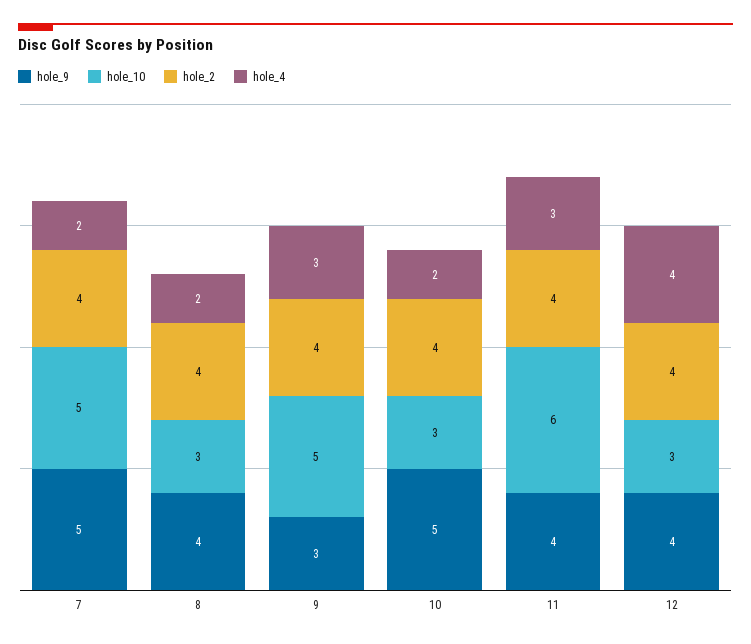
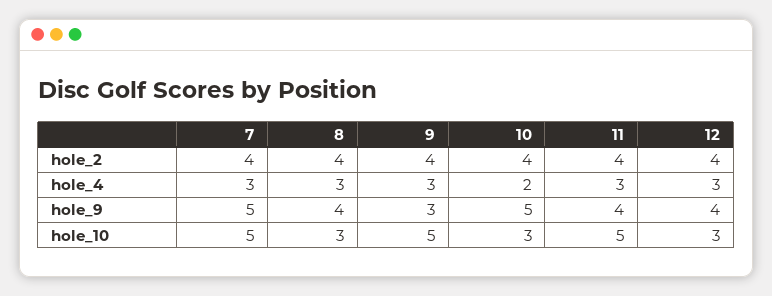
  {
    "hole_9": {
      "7": 5,
      "8": 4,
      "9": 3,
      "10": 5,
      "11": 4,
      "12": 4
    },
    "hole_10": {
      "7": 5,
      "8": 3,
      "9": 5,
      "10": 3,
-     "11": 6,
+     "11": 5,
      "12": 3
    },
    "hole_2": {
      "7": 4,
      "8": 4,
      "9": 4,
      "10": 4,
      "11": 4,
      "12": 4
    },
    "hole_4": {
-     "7": 2,
+     "7": 3,
-     "8": 2,
+     "8": 3,
      "9": 3,
      "10": 2,
      "11": 3,
-     "12": 4
+     "12": 3
    }
  }

